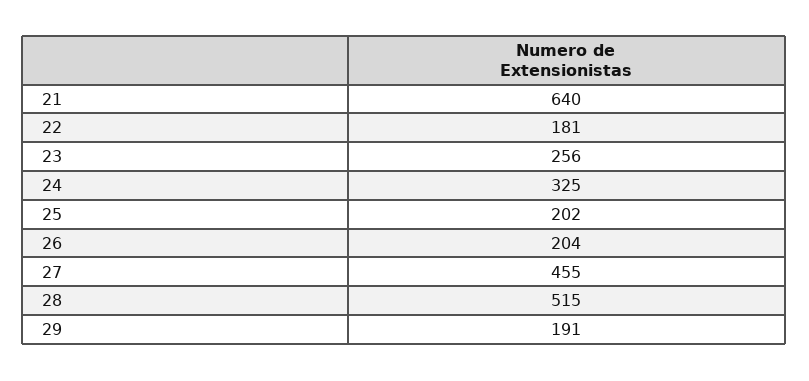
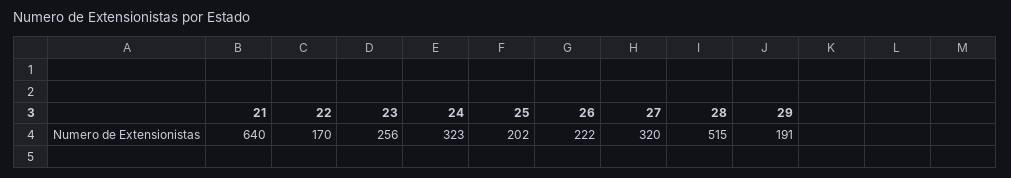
  {
    "21": 640,
-   "22": 181,
+   "22": 170,
    "23": 256,
-   "24": 325,
+   "24": 323,
    "25": 202,
-   "26": 204,
+   "26": 222,
-   "27": 455,
+   "27": 320,
    "28": 515,
    "29": 191
  }

